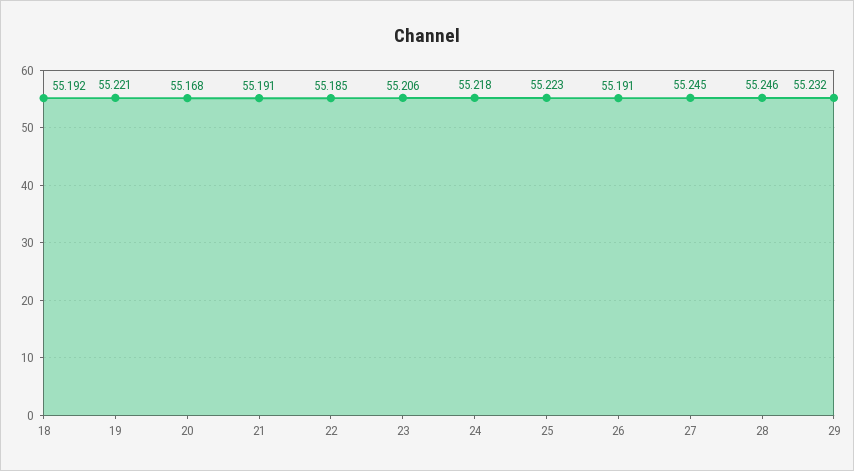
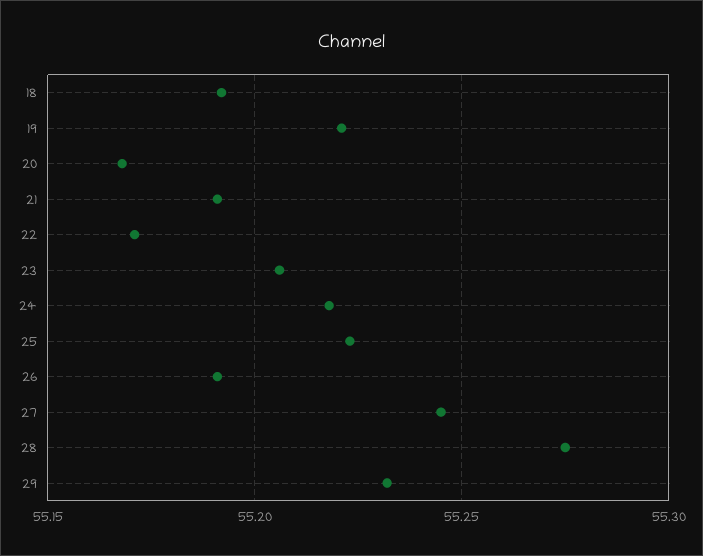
  {
    "18": 55.192,
    "19": 55.221,
    "20": 55.168,
    "21": 55.191,
-   "22": 55.185,
+   "22": 55.17,
    "23": 55.206,
    "24": 55.218,
    "25": 55.223,
    "26": 55.191,
    "27": 55.245,
-   "28": 55.246,
+   "28": 55.275,
    "29": 55.232
  }

